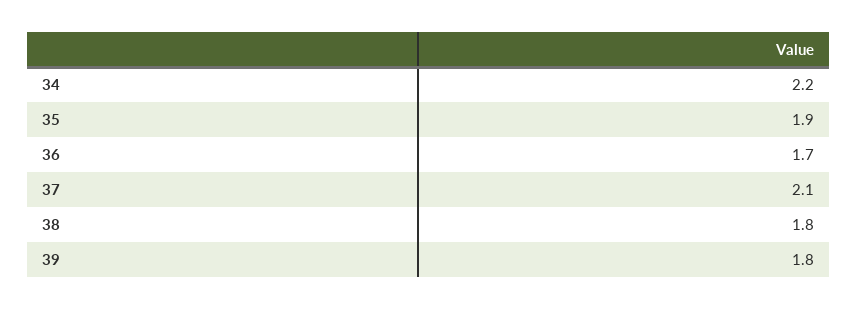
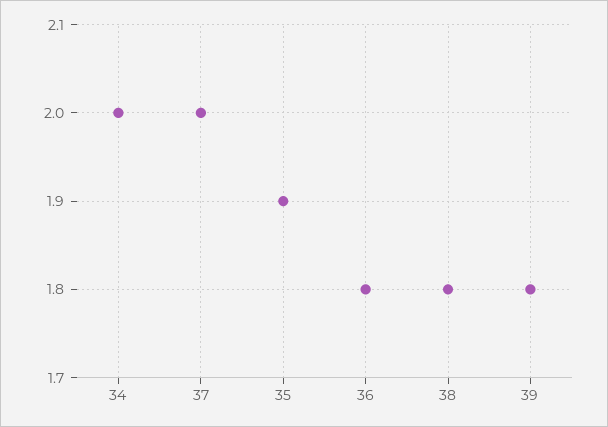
  {
-   "34": 2.2,
+   "34": 2,
    "35": 1.9,
-   "36": 1.7,
+   "36": 1.8,
-   "37": 2.1,
+   "37": 2,
    "38": 1.8,
    "39": 1.8
  }

